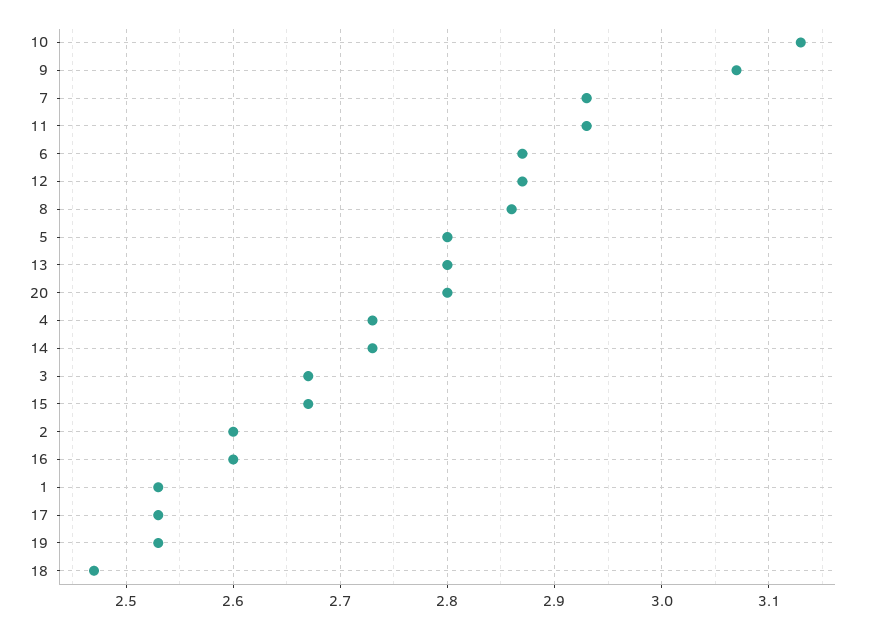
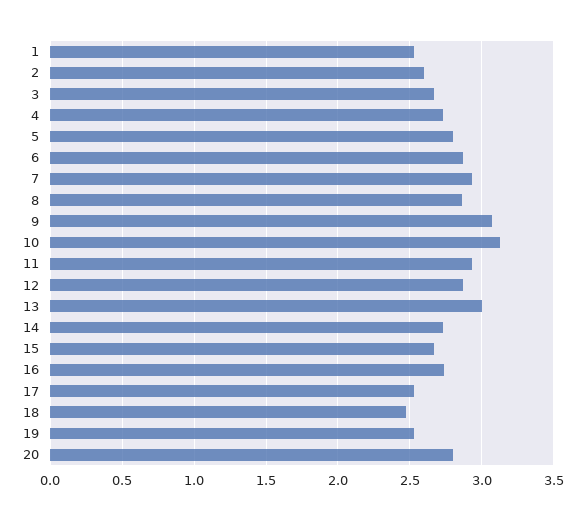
  {
    "10": 3.13,
    "9": 3.07,
    "7": 2.93,
    "11": 2.93,
    "6": 2.87,
    "12": 2.87,
    "8": 2.86,
    "5": 2.8,
-   "13": 2.8,
+   "13": 3,
    "20": 2.8,
    "4": 2.73,
    "14": 2.73,
    "3": 2.67,
    "15": 2.67,
    "2": 2.6,
-   "16": 2.6,
+   "16": 2.75,
    "1": 2.53,
    "17": 2.53,
    "19": 2.53,
    "18": 2.47
  }

